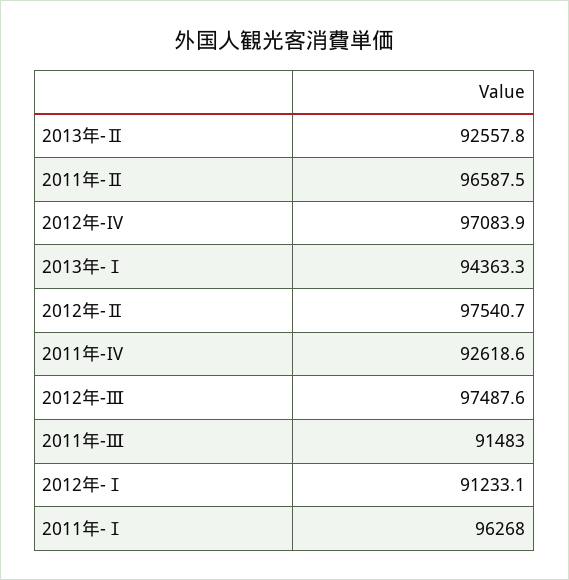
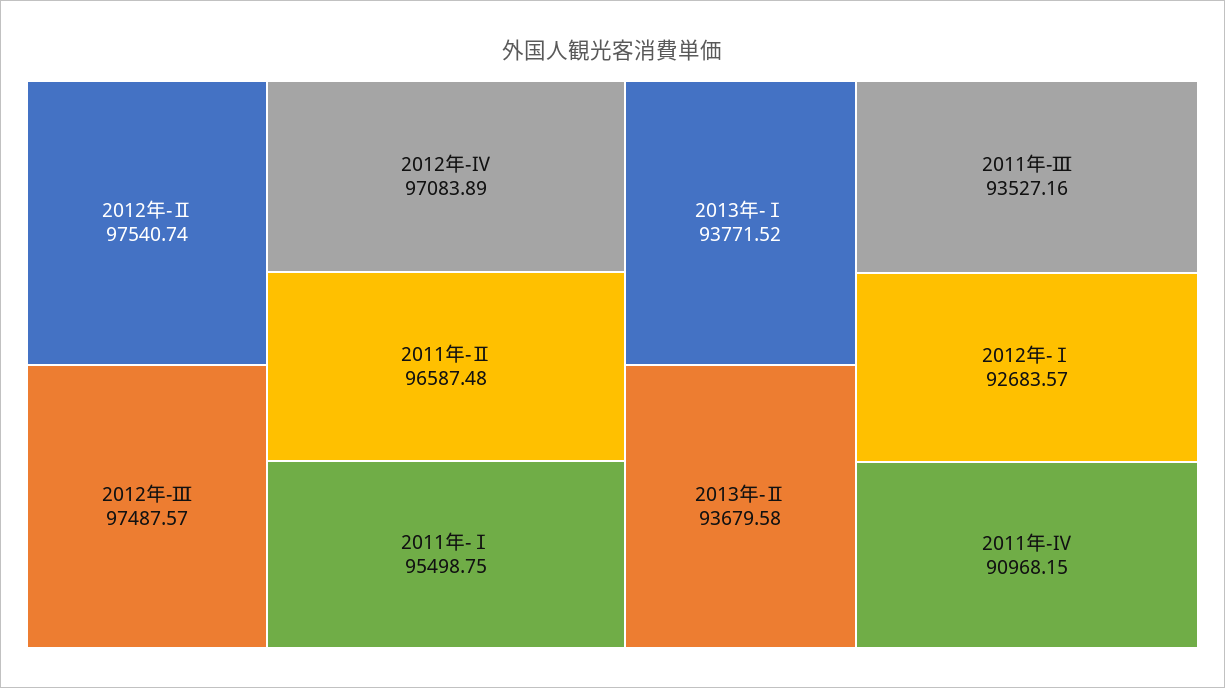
  {
-   "2013年-Ⅱ": 92557.8,
+   "2013年-Ⅱ": 93679.58,
    "2011年-Ⅱ": 96587.48,
    "2012年-Ⅳ": 97083.89,
-   "2013年-Ⅰ": 94363.3,
+   "2013年-Ⅰ": 93771.52,
    "2012年-Ⅱ": 97540.74,
-   "2011年-Ⅳ": 92618.6,
+   "2011年-Ⅳ": 90968.15,
    "2012年-Ⅲ": 97487.57,
-   "2011年-Ⅲ": 91483,
+   "2011年-Ⅲ": 93527.16,
-   "2012年-Ⅰ": 91233.1,
+   "2012年-Ⅰ": 92683.57,
-   "2011年-Ⅰ": 96268
+   "2011年-Ⅰ": 95498.75
  }

